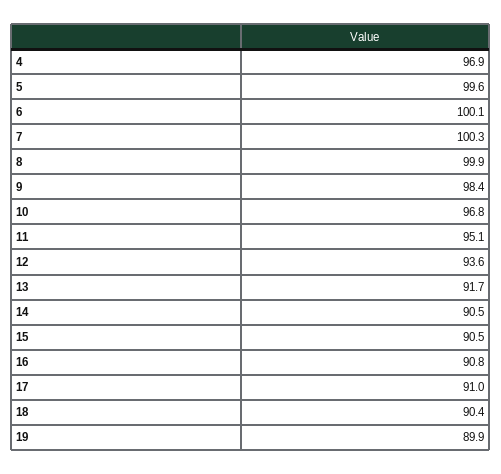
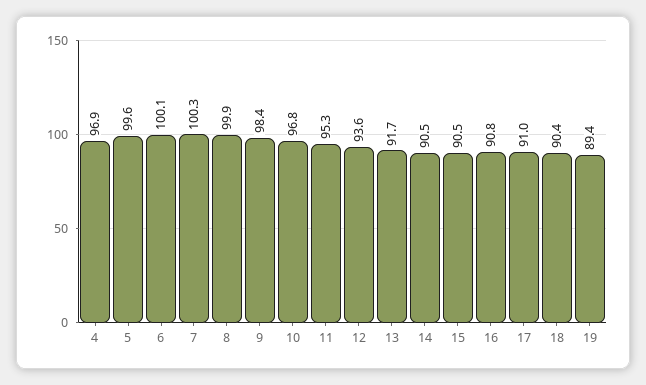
  {
    "4": 96.9,
    "5": 99.6,
    "6": 100.1,
    "7": 100.3,
    "8": 99.9,
    "9": 98.4,
    "10": 96.8,
-   "11": 95.1,
+   "11": 95.3,
    "12": 93.6,
    "13": 91.7,
    "14": 90.5,
    "15": 90.5,
    "16": 90.8,
    "17": 91,
    "18": 90.4,
-   "19": 89.9
+   "19": 89.4
  }

